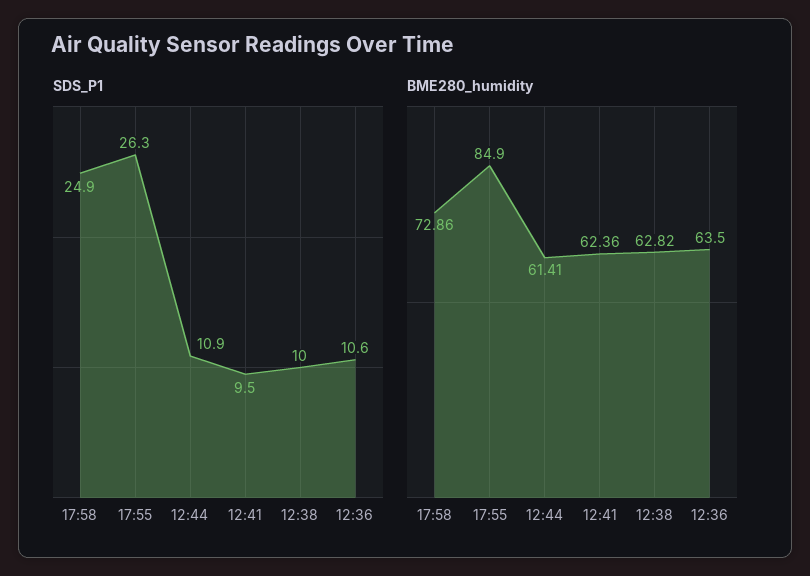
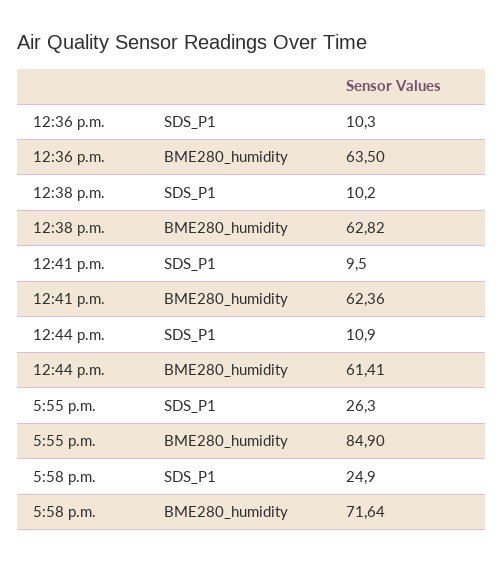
  {
    "SDS_P1": {
      "17:58": 24.9,
      "17:55": 26.3,
      "12:44": 10.9,
      "12:41": 9.5,
-     "12:38": 10,
+     "12:38": 10.2,
-     "12:36": 10.6
+     "12:36": 10.3
    },
    "BME280_humidity": {
-     "17:58": 72.86,
+     "17:58": 71.64,
      "17:55": 84.9,
      "12:44": 61.41,
      "12:41": 62.36,
      "12:38": 62.82,
      "12:36": 63.5
    }
  }

